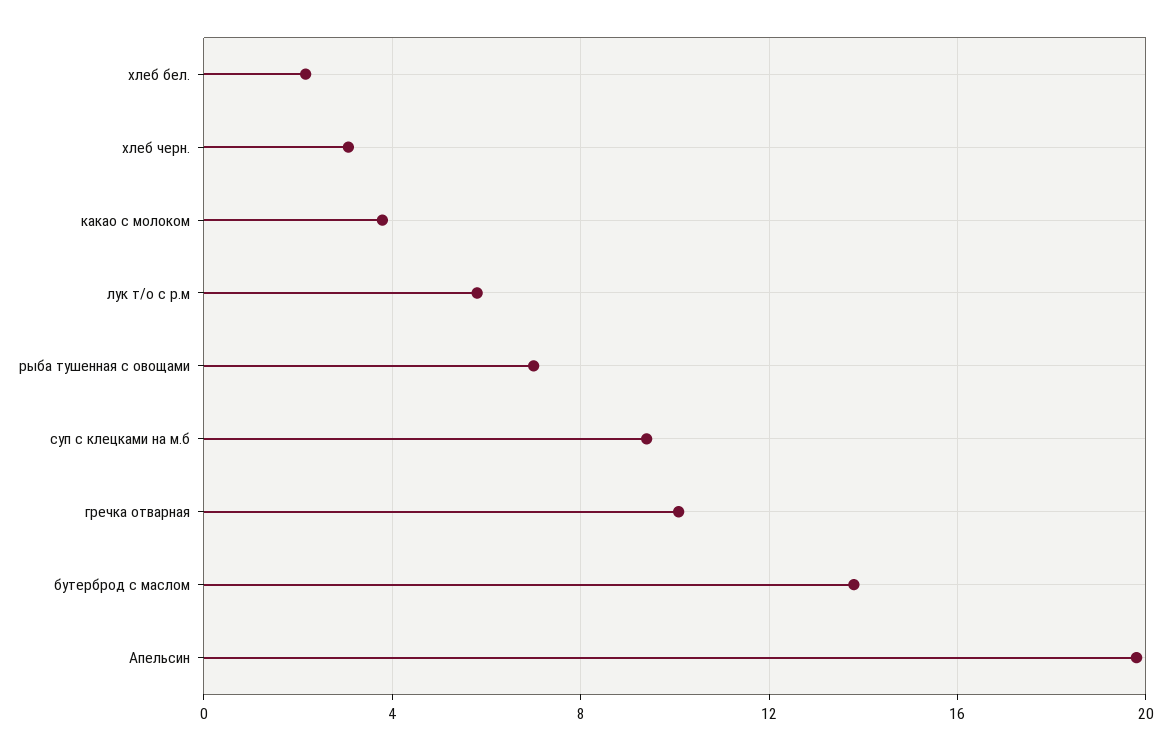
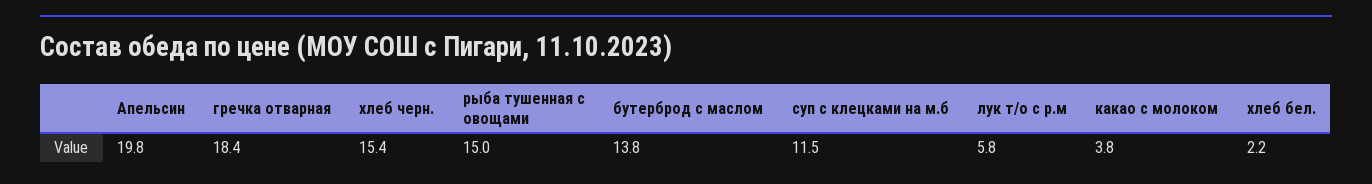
  {
    "хлеб бел.": 2.2,
-   "хлеб черн.": 3,
+   "хлеб черн.": 15.4,
    "какао с молоком": 3.8,
    "лук т/о с р.м": 5.8,
-   "рыба тушенная с овощами": 7,
+   "рыба тушенная с овощами": 15,
-   "суп с клецками на м.б": 9.5,
+   "суп с клецками на м.б": 11.5,
-   "гречка отварная": 10,
+   "гречка отварная": 18.4,
    "бутерброд с маслом": 13.8,
    "Апельсин": 19.8
  }

